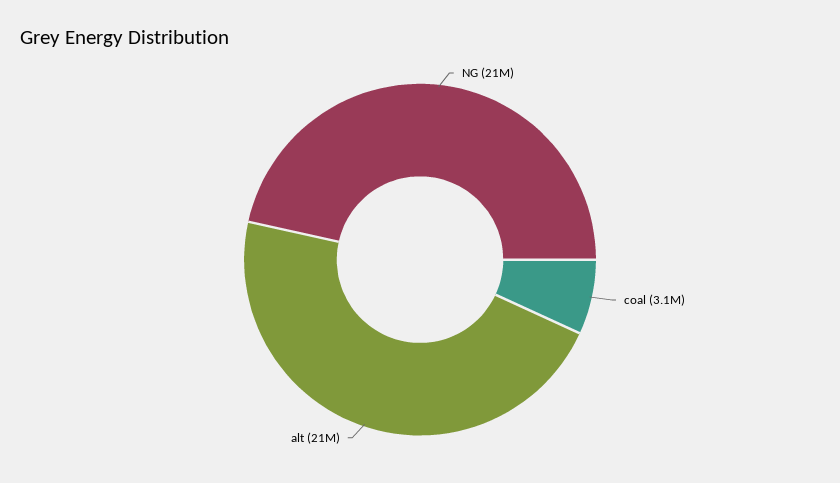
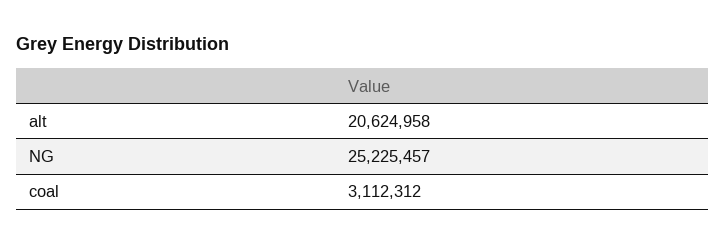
  {
-   "NG": 21000000,
+   "NG": 25225457,
    "coal": 3112312,
    "alt": 20624958
  }

